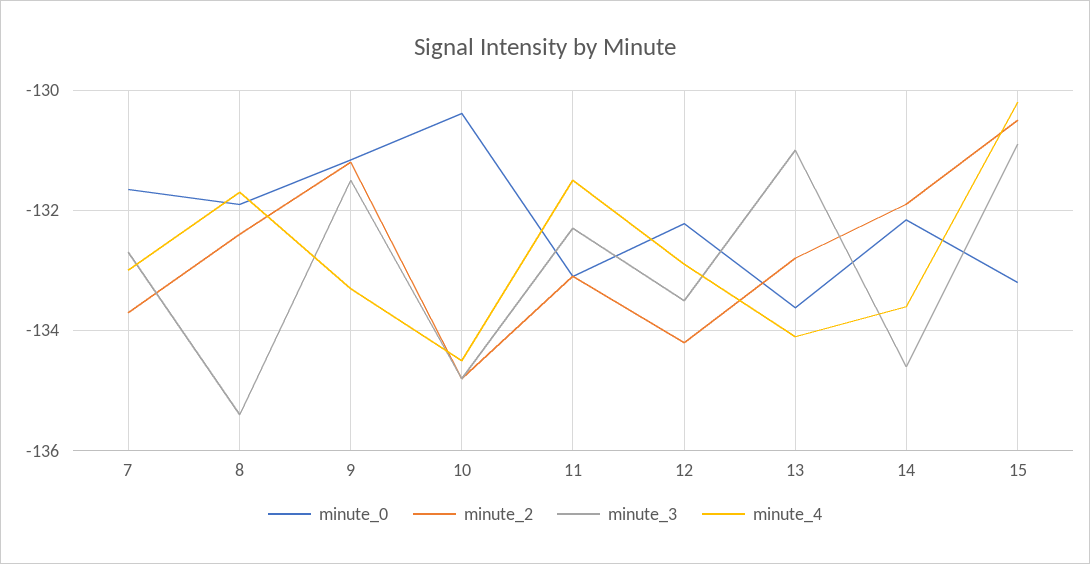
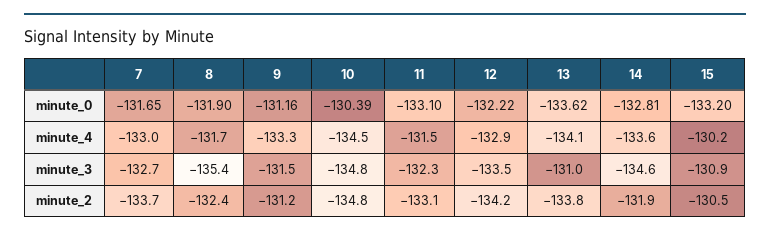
  {
    "minute_0": {
      "7": -131.65,
      "8": -131.9,
      "9": -131.16,
      "10": -130.39,
      "11": -133.1,
      "12": -132.22,
      "13": -133.62,
-     "14": -132.2,
+     "14": -132.81,
      "15": -133.2
    },
    "minute_2": {
      "7": -133.7,
      "8": -132.4,
      "9": -131.2,
      "10": -134.8,
      "11": -133.1,
      "12": -134.2,
-     "13": -132.8,
+     "13": -133.8,
      "14": -131.9,
      "15": -130.5
    },
    "minute_3": {
      "7": -132.7,
      "8": -135.4,
      "9": -131.5,
      "10": -134.8,
      "11": -132.3,
      "12": -133.5,
      "13": -131,
      "14": -134.6,
      "15": -130.9
    },
    "minute_4": {
      "7": -133,
      "8": -131.7,
      "9": -133.3,
      "10": -134.5,
      "11": -131.5,
      "12": -132.9,
      "13": -134.1,
      "14": -133.6,
      "15": -130.2
    }
  }

